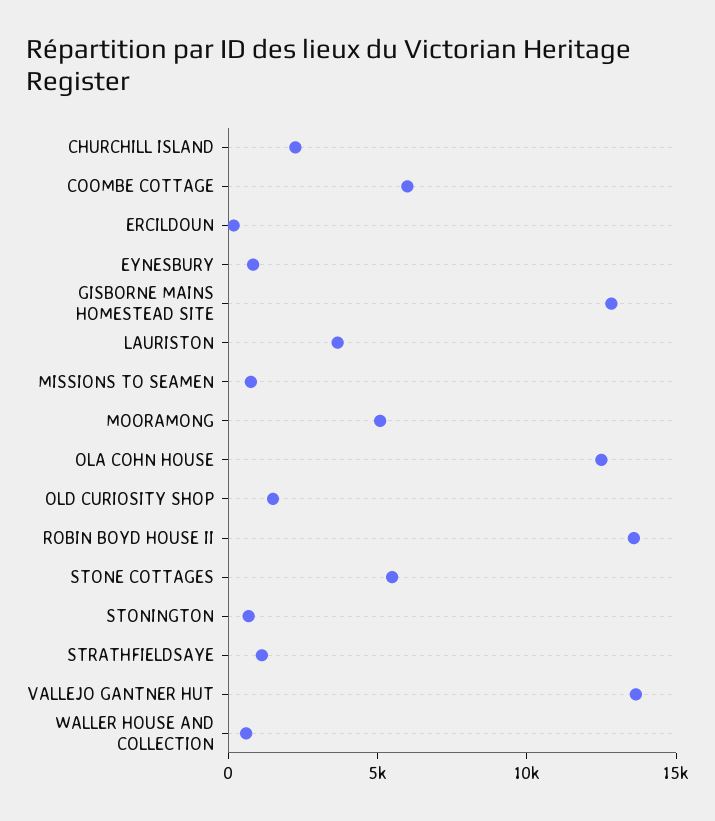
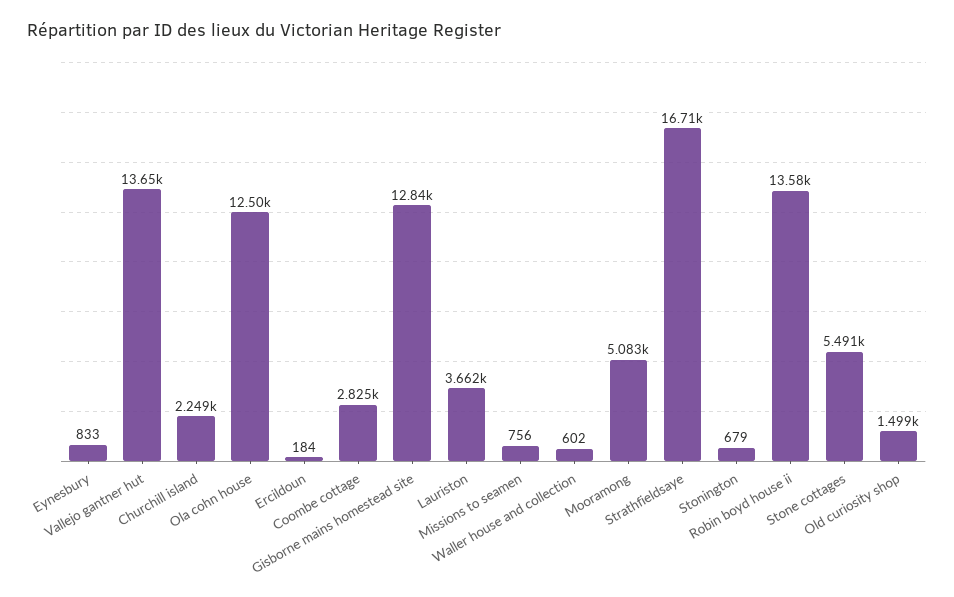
  {
    "CHURCHILL ISLAND": 2249,
-   "COOMBE COTTAGE": 6000,
+   "COOMBE COTTAGE": 2825,
    "ERCILDOUN": 184,
    "EYNESBURY": 833,
    "GISBORNE MAINS HOMESTEAD SITE": 12840,
    "LAURISTON": 3662,
    "MISSIONS TO SEAMEN": 756,
    "MOORAMONG": 5083,
    "OLA COHN HOUSE": 12500,
    "OLD CURIOSITY SHOP": 1499,
    "ROBIN BOYD HOUSE II": 13580,
    "STONE COTTAGES": 5491,
    "STONINGTON": 679,
-   "STRATHFIELDSAYE": 1000,
+   "STRATHFIELDSAYE": 16710,
    "VALLEJO GANTNER HUT": 13650,
    "WALLER HOUSE AND COLLECTION": 602
  }

